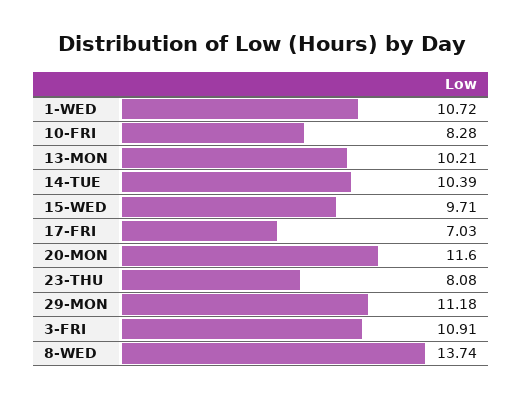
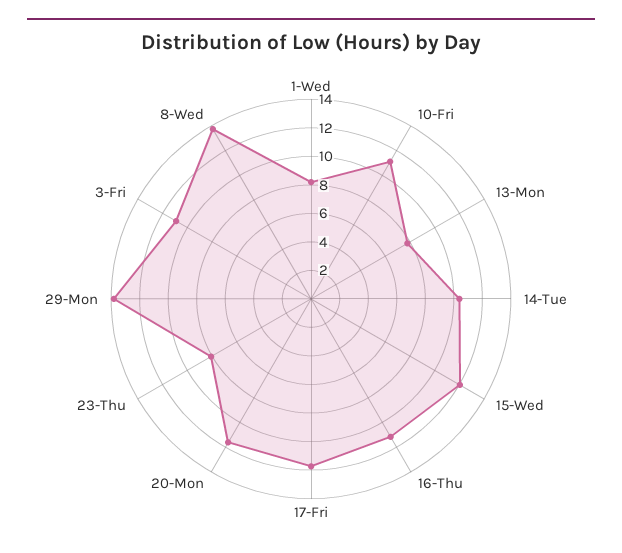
  {
-   "1-WED": 10.72,
+   "1-WED": 8,
-   "10-FRI": 8.28,
+   "10-FRI": 11,
-   "13-MON": 10.21,
+   "13-MON": 8,
    "14-TUE": 10.39,
-   "15-WED": 9.71,
+   "15-WED": 12,
-   "17-FRI": 7.03,
+   "17-FRI": 12,
    "20-MON": 11.6,
    "23-THU": 8.08,
-   "29-MON": 11.18,
+   "29-MON": 14,
    "3-FRI": 10.91,
-   "8-WED": 13.74
+   "8-WED": 13.74,
+   "16-Thu": 11
  }

